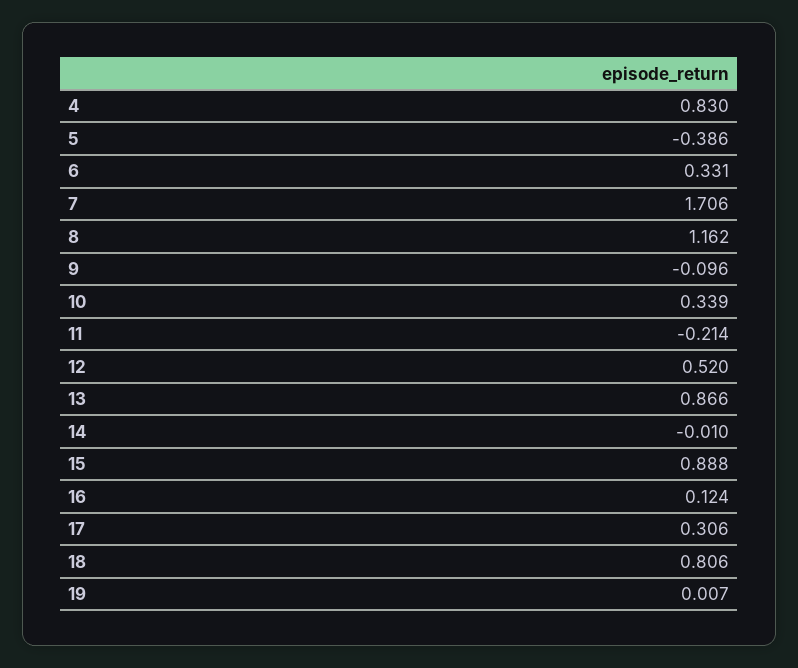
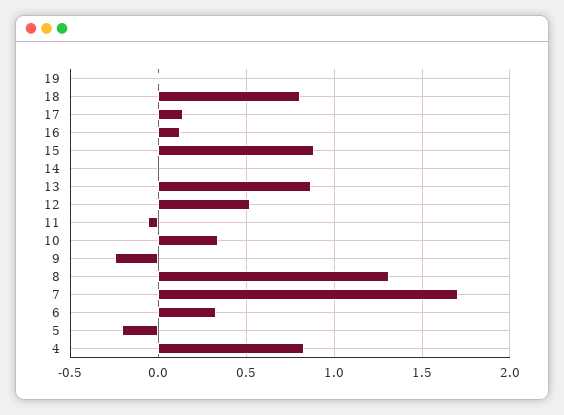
  {
    "4": 0.83,
-   "5": -0.386,
+   "5": -0.2,
    "6": 0.331,
    "7": 1.706,
-   "8": 1.162,
+   "8": 1.3,
-   "9": -0.096,
+   "9": -0.25,
    "10": 0.339,
-   "11": -0.214,
+   "11": -0.05,
    "12": 0.52,
    "13": 0.866,
    "14": -0.01,
    "15": 0.888,
    "16": 0.124,
-   "17": 0.306,
+   "17": 0.15,
    "18": 0.806,
    "19": 0.007
  }

